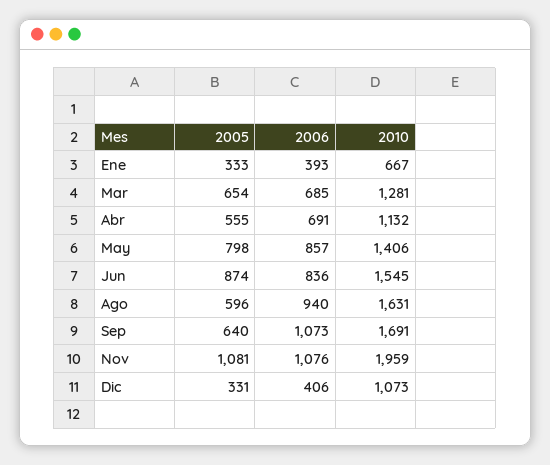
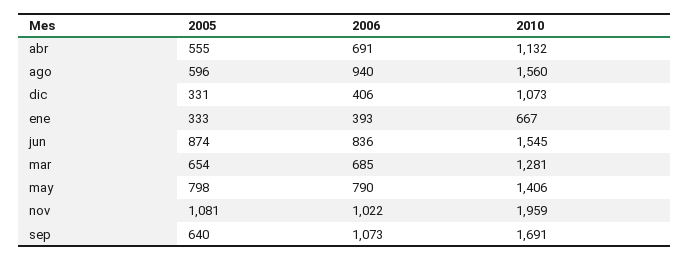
  {
    "2005": {
      "Ene": 333,
      "Mar": 654,
      "Abr": 555,
      "May": 798,
      "Jun": 874,
      "Ago": 596,
      "Sep": 640,
      "Nov": 1081,
      "Dic": 331
    },
    "2006": {
      "Ene": 393,
      "Mar": 685,
      "Abr": 691,
-     "May": 857,
+     "May": 790,
      "Jun": 836,
      "Ago": 940,
      "Sep": 1073,
-     "Nov": 1076,
+     "Nov": 1022,
      "Dic": 406
    },
    "2010": {
      "Ene": 667,
      "Mar": 1281,
      "Abr": 1132,
      "May": 1406,
      "Jun": 1545,
-     "Ago": 1631,
+     "Ago": 1560,
      "Sep": 1691,
      "Nov": 1959,
      "Dic": 1073
    }
  }

